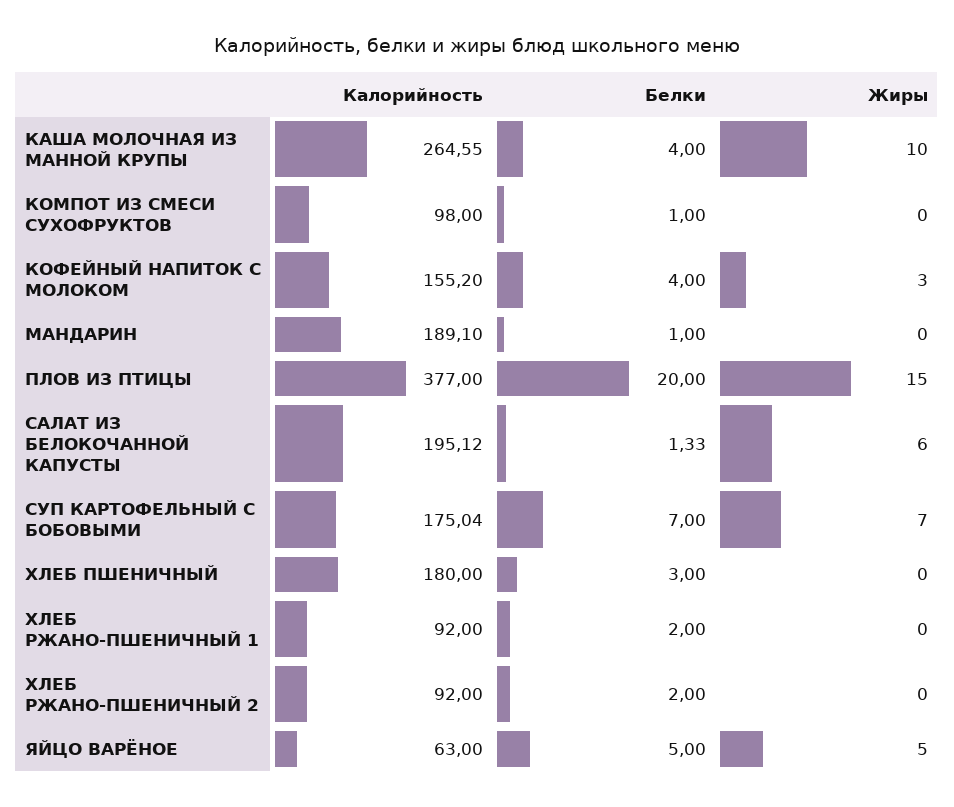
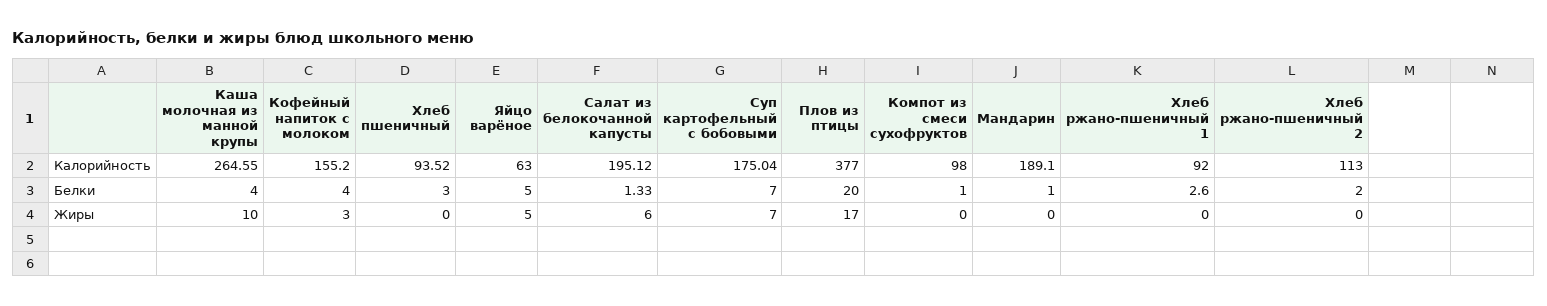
  {
    "Калорийность": {
      "КАША МОЛОЧНАЯ ИЗ МАННОЙ КРУПЫ": 264.55,
      "КОМПОТ ИЗ СМЕСИ СУХОФРУКТОВ": 98,
      "КОФЕЙНЫЙ НАПИТОК С МОЛОКОМ": 155.2,
      "МАНДАРИН": 189.1,
      "ПЛОВ ИЗ ПТИЦЫ": 377,
      "САЛАТ ИЗ БЕЛОКОЧАННОЙ КАПУСТЫ": 195.12,
      "СУП КАРТОФЕЛЬНЫЙ С БОБОВЫМИ": 175.04,
-     "ХЛЕБ ПШЕНИЧНЫЙ": 180,
+     "ХЛЕБ ПШЕНИЧНЫЙ": 93.52,
      "ХЛЕБ РЖАНО-ПШЕНИЧНЫЙ 1": 92,
-     "ХЛЕБ РЖАНО-ПШЕНИЧНЫЙ 2": 92,
+     "ХЛЕБ РЖАНО-ПШЕНИЧНЫЙ 2": 113,
      "ЯЙЦО ВАРЁНОЕ": 63
    },
    "Белки": {
      "КАША МОЛОЧНАЯ ИЗ МАННОЙ КРУПЫ": 4,
      "КОМПОТ ИЗ СМЕСИ СУХОФРУКТОВ": 1,
      "КОФЕЙНЫЙ НАПИТОК С МОЛОКОМ": 4,
      "МАНДАРИН": 1,
      "ПЛОВ ИЗ ПТИЦЫ": 20,
      "САЛАТ ИЗ БЕЛОКОЧАННОЙ КАПУСТЫ": 1.33,
      "СУП КАРТОФЕЛЬНЫЙ С БОБОВЫМИ": 7,
      "ХЛЕБ ПШЕНИЧНЫЙ": 3,
-     "ХЛЕБ РЖАНО-ПШЕНИЧНЫЙ 1": 2,
+     "ХЛЕБ РЖАНО-ПШЕНИЧНЫЙ 1": 2.6,
      "ХЛЕБ РЖАНО-ПШЕНИЧНЫЙ 2": 2,
      "ЯЙЦО ВАРЁНОЕ": 5
    },
    "Жиры": {
      "КАША МОЛОЧНАЯ ИЗ МАННОЙ КРУПЫ": 10,
      "КОМПОТ ИЗ СМЕСИ СУХОФРУКТОВ": 0,
      "КОФЕЙНЫЙ НАПИТОК С МОЛОКОМ": 3,
      "МАНДАРИН": 0,
-     "ПЛОВ ИЗ ПТИЦЫ": 15,
+     "ПЛОВ ИЗ ПТИЦЫ": 17,
      "САЛАТ ИЗ БЕЛОКОЧАННОЙ КАПУСТЫ": 6,
      "СУП КАРТОФЕЛЬНЫЙ С БОБОВЫМИ": 7,
      "ХЛЕБ ПШЕНИЧНЫЙ": 0,
      "ХЛЕБ РЖАНО-ПШЕНИЧНЫЙ 1": 0,
      "ХЛЕБ РЖАНО-ПШЕНИЧНЫЙ 2": 0,
      "ЯЙЦО ВАРЁНОЕ": 5
    }
  }

